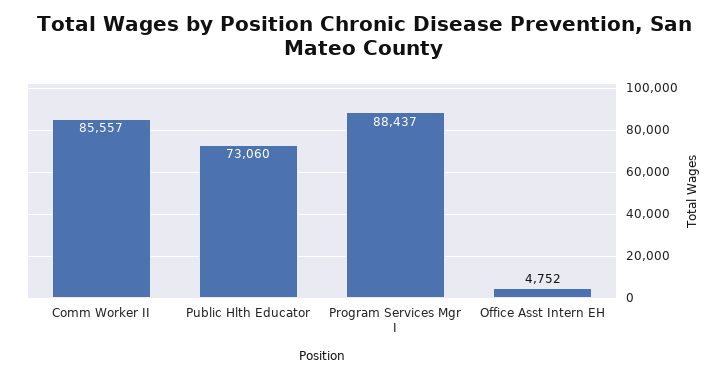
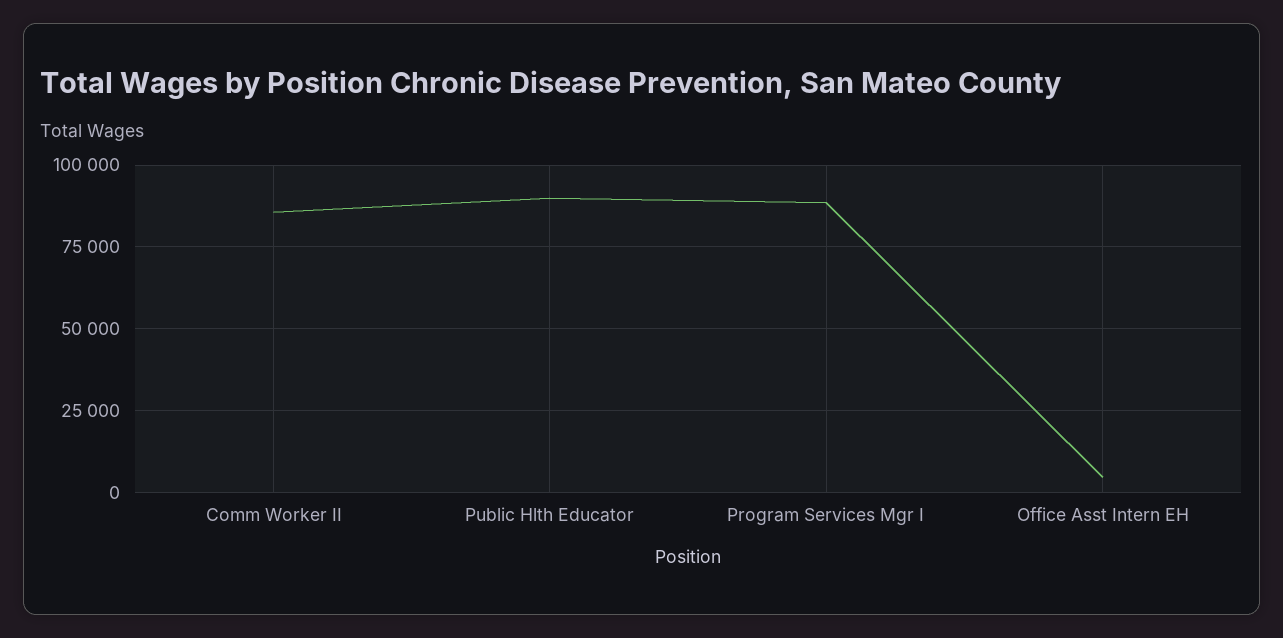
  {
    "Comm Worker II": 85557,
-   "Public Hlth Educator": 73060,
+   "Public Hlth Educator": 90000,
    "Program Services Mgr I": 88437,
    "Office Asst Intern EH": 4752
  }

